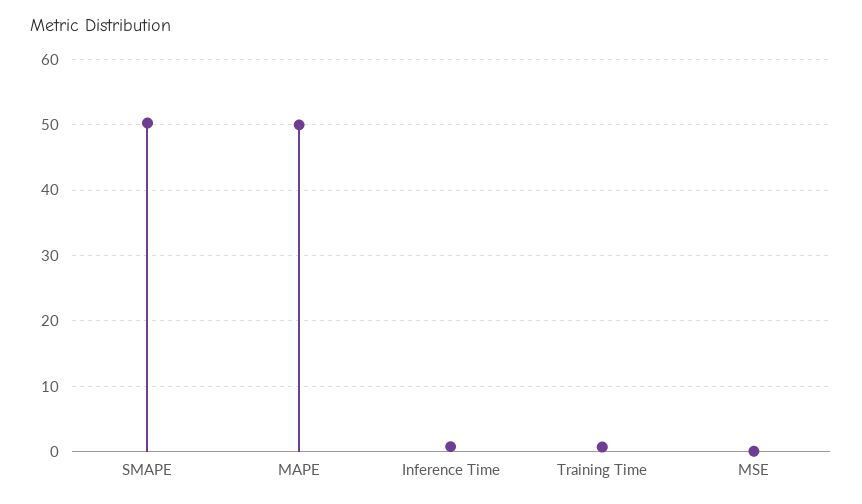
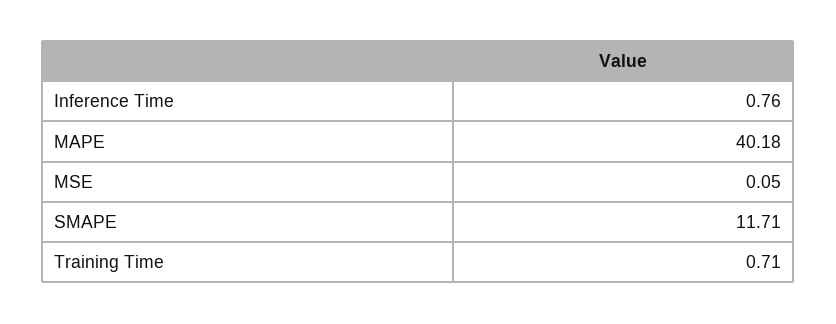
  {
-   "SMAPE": 50,
+   "SMAPE": 11.71,
-   "MAPE": 50,
+   "MAPE": 40.18,
    "Inference Time": 0.76,
    "Training Time": 0.71,
    "MSE": 0.05
  }

